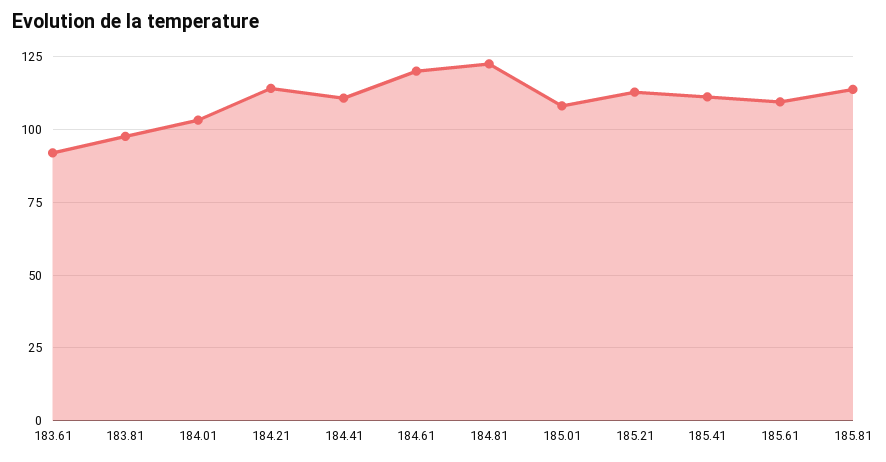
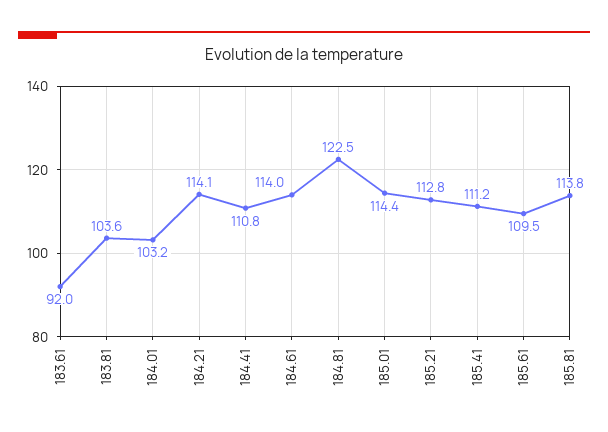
  {
    "183.61": 92,
-   "183.81": 97.5,
+   "183.81": 103.6,
    "184.01": 103.2,
    "184.21": 114.1,
    "184.41": 110.8,
-   "184.61": 120,
+   "184.61": 114,
    "184.81": 122.5,
-   "185.01": 107.5,
+   "185.01": 114.4,
    "185.21": 112.8,
    "185.41": 111.2,
    "185.61": 109.5,
    "185.81": 113.8
  }

